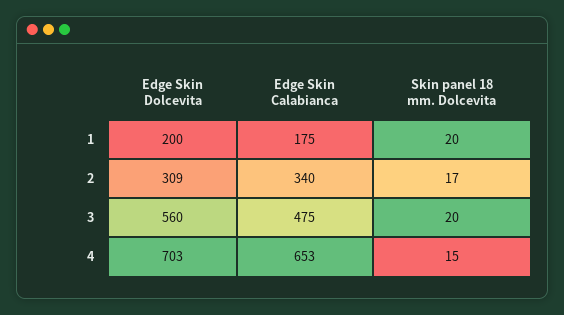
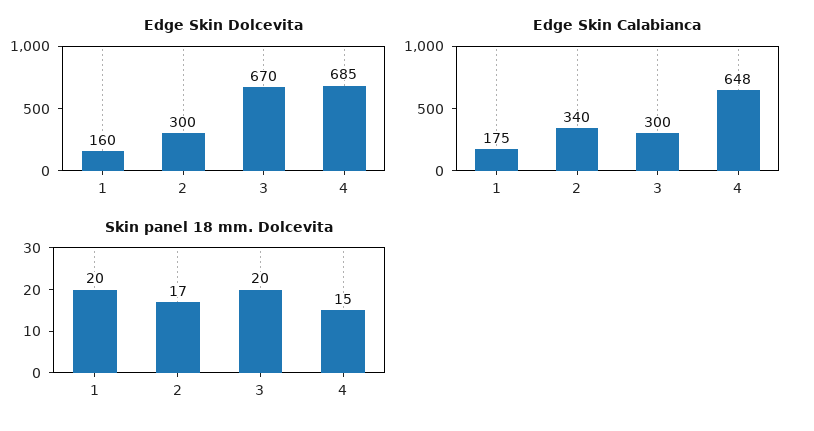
  {
    "Edge Skin Dolcevita": {
-     "1": 200,
+     "1": 160,
-     "2": 309,
+     "2": 300,
-     "3": 560,
+     "3": 670,
-     "4": 703
+     "4": 685
    },
    "Edge Skin Calabianca": {
      "1": 175,
      "2": 340,
-     "3": 475,
+     "3": 300,
-     "4": 653
+     "4": 648
    },
    "Skin panel 18 mm. Dolcevita": {
      "1": 20,
      "2": 17,
      "3": 20,
      "4": 15
    }
  }

